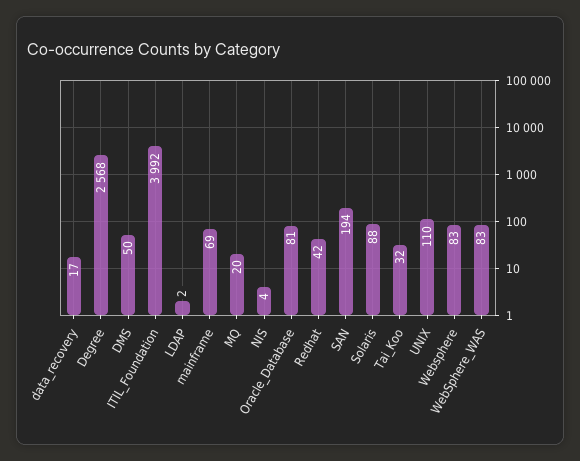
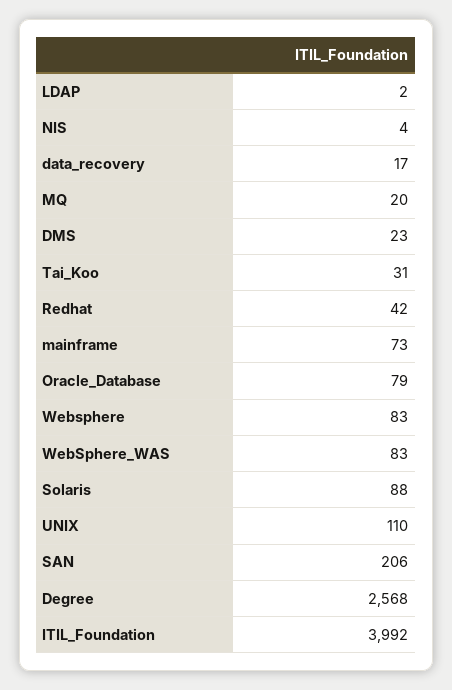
  {
    "data_recovery": 17,
    "Degree": 2568,
-   "DMS": 50,
+   "DMS": 23,
    "ITIL_Foundation": 3992,
    "LDAP": 2,
-   "mainframe": 69,
+   "mainframe": 73,
    "MQ": 20,
    "NIS": 4,
-   "Oracle_Database": 81,
+   "Oracle_Database": 79,
    "Redhat": 42,
-   "SAN": 194,
+   "SAN": 206,
    "Solaris": 88,
-   "Tai_Koo": 32,
+   "Tai_Koo": 31,
    "UNIX": 110,
    "Websphere": 83,
    "WebSphere_WAS": 83
  }

